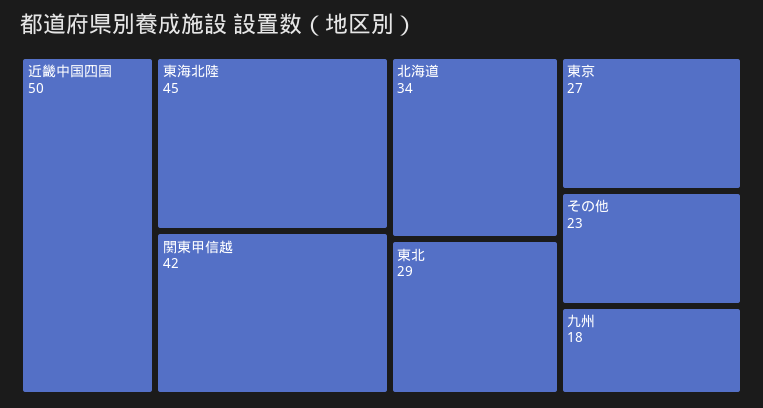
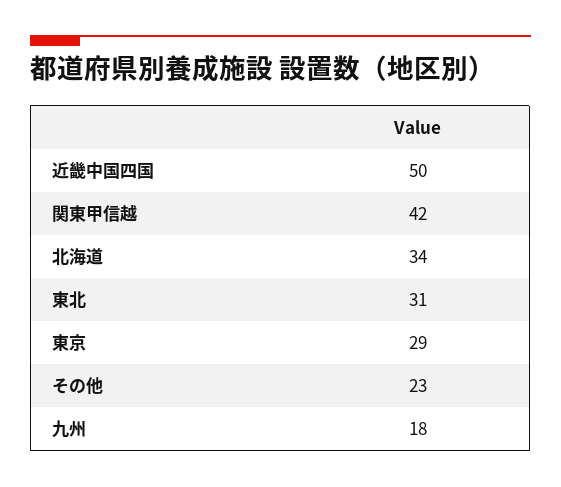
  {
    "近畿中国四国": 50,
-   "東海北陸": 45,
    "関東甲信越": 42,
    "北海道": 34,
-   "東北": 29,
+   "東北": 31,
-   "東京": 27,
+   "東京": 29,
    "その他": 23,
    "九州": 18
  }

